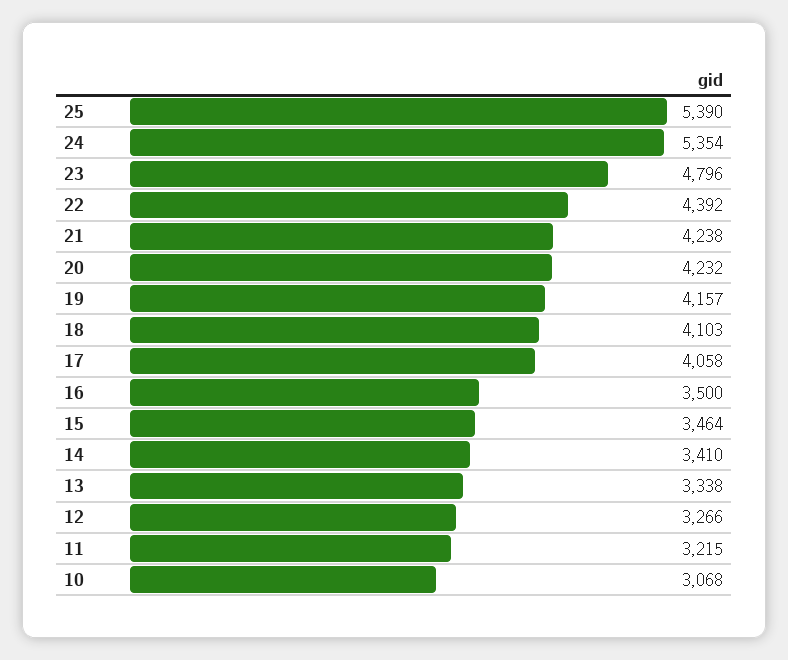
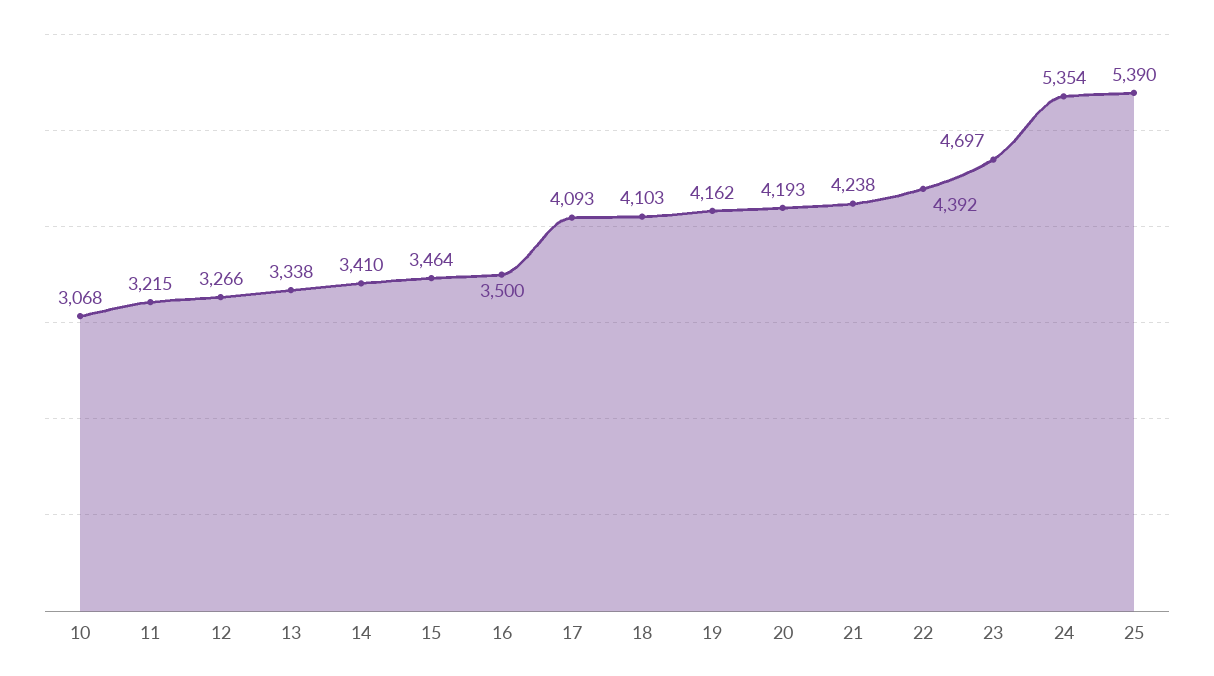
  {
    "25": 5390,
    "24": 5354,
-   "23": 4796,
+   "23": 4697,
    "22": 4392,
    "21": 4238,
-   "20": 4232,
+   "20": 4193,
-   "19": 4157,
+   "19": 4162,
    "18": 4103,
-   "17": 4058,
+   "17": 4093,
    "16": 3500,
    "15": 3464,
    "14": 3410,
    "13": 3338,
    "12": 3266,
    "11": 3215,
    "10": 3068
  }

